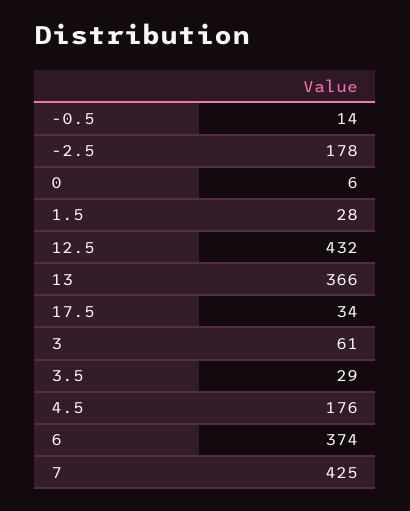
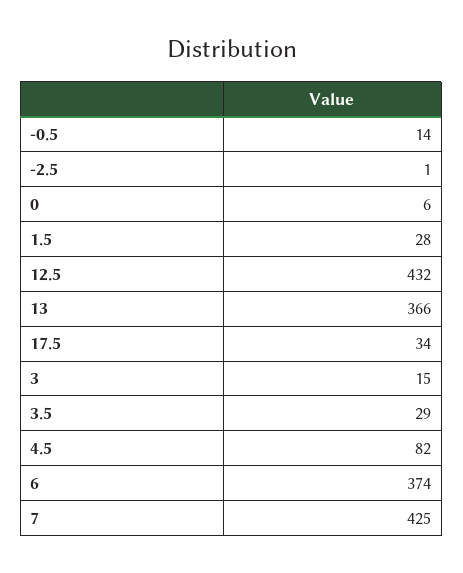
  {
    "-0.5": 14,
-   "-2.5": 178,
+   "-2.5": 1,
    "0": 6,
    "1.5": 28,
    "12.5": 432,
    "13": 366,
    "17.5": 34,
-   "3": 61,
+   "3": 15,
    "3.5": 29,
-   "4.5": 176,
+   "4.5": 82,
    "6": 374,
    "7": 425
  }

